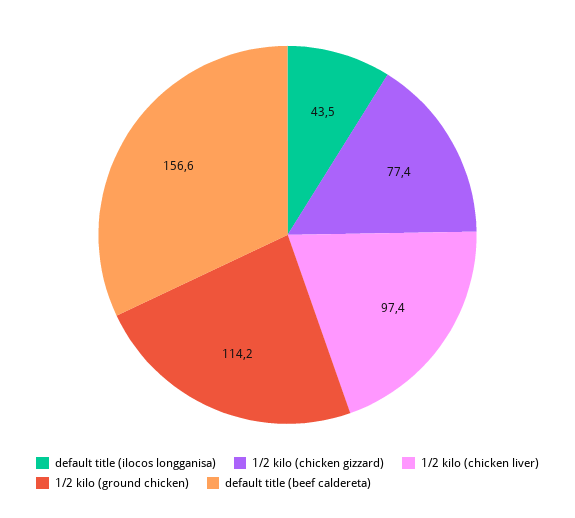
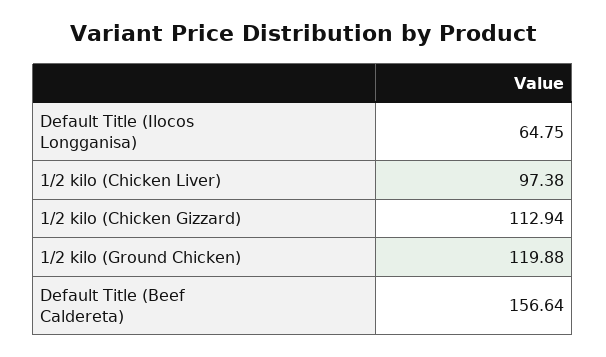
  {
-   "default title (ilocos longganisa)": 43.5,
+   "default title (ilocos longganisa)": 64.75,
-   "1/2 kilo (chicken gizzard)": 77.4,
+   "1/2 kilo (chicken gizzard)": 112.94,
    "1/2 kilo (chicken liver)": 97.38,
-   "1/2 kilo (ground chicken)": 114.2,
+   "1/2 kilo (ground chicken)": 119.88,
    "default title (beef caldereta)": 156.64
  }

